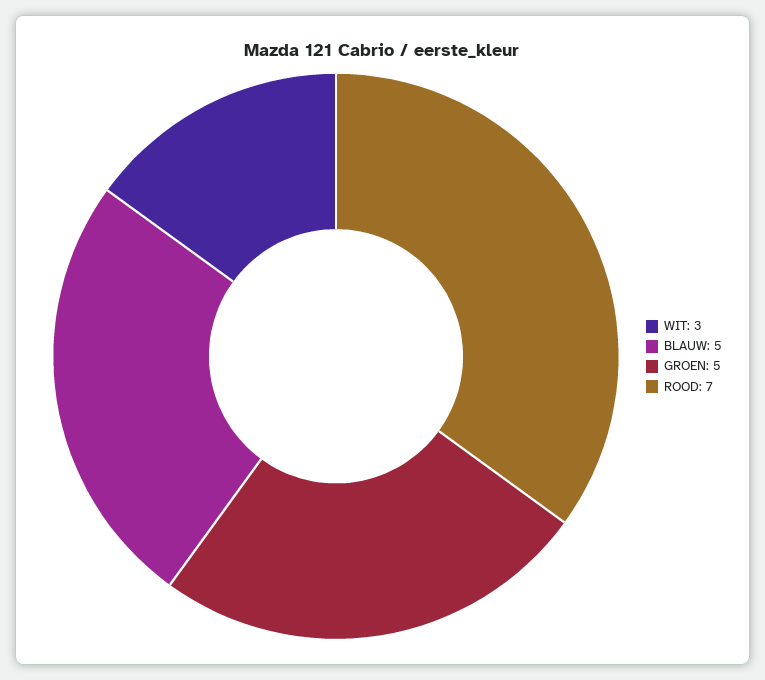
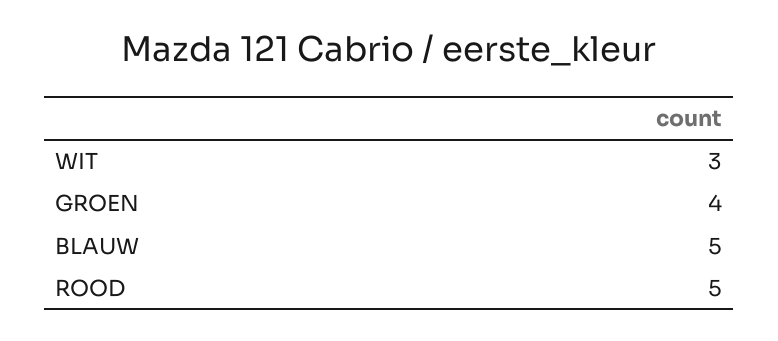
  {
    "WIT": 3,
    "BLAUW": 5,
-   "GROEN": 5,
+   "GROEN": 4,
-   "ROOD": 7
+   "ROOD": 5
  }

